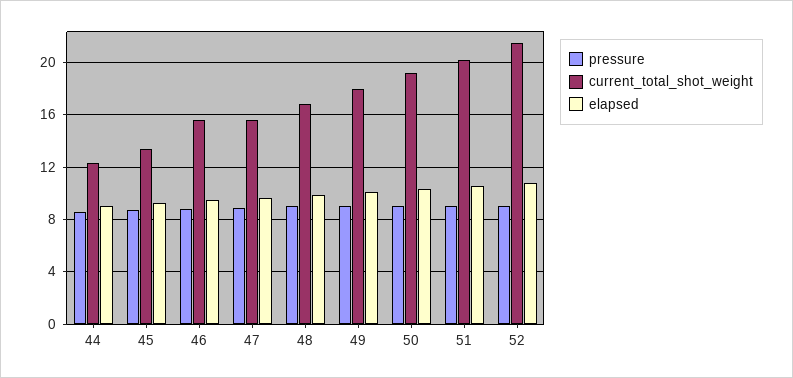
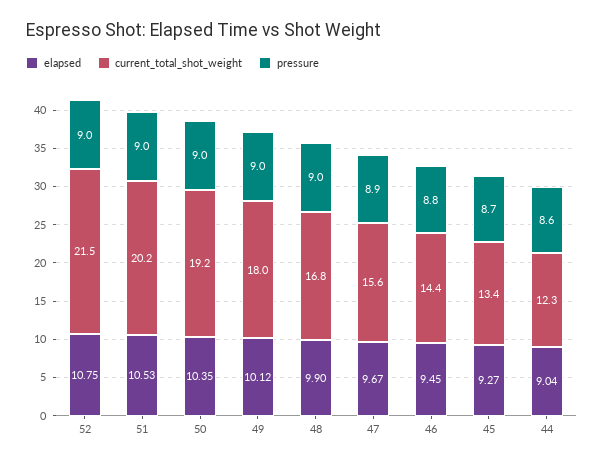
  {
    "pressure": {
      "44": 8.6,
      "45": 8.7,
      "46": 8.8,
      "47": 8.9,
      "48": 9,
      "49": 9,
      "50": 9,
      "51": 9,
      "52": 9
    },
    "current_total_shot_weight": {
      "44": 12.3,
      "45": 13.4,
-     "46": 15.5,
+     "46": 14.4,
      "47": 15.6,
      "48": 16.8,
      "49": 18,
      "50": 19.2,
      "51": 20.2,
      "52": 21.5
    },
    "elapsed": {
      "44": 9.04,
      "45": 9.27,
      "46": 9.45,
      "47": 9.67,
      "48": 9.9,
      "49": 10.12,
      "50": 10.35,
      "51": 10.53,
      "52": 10.75
    }
  }

